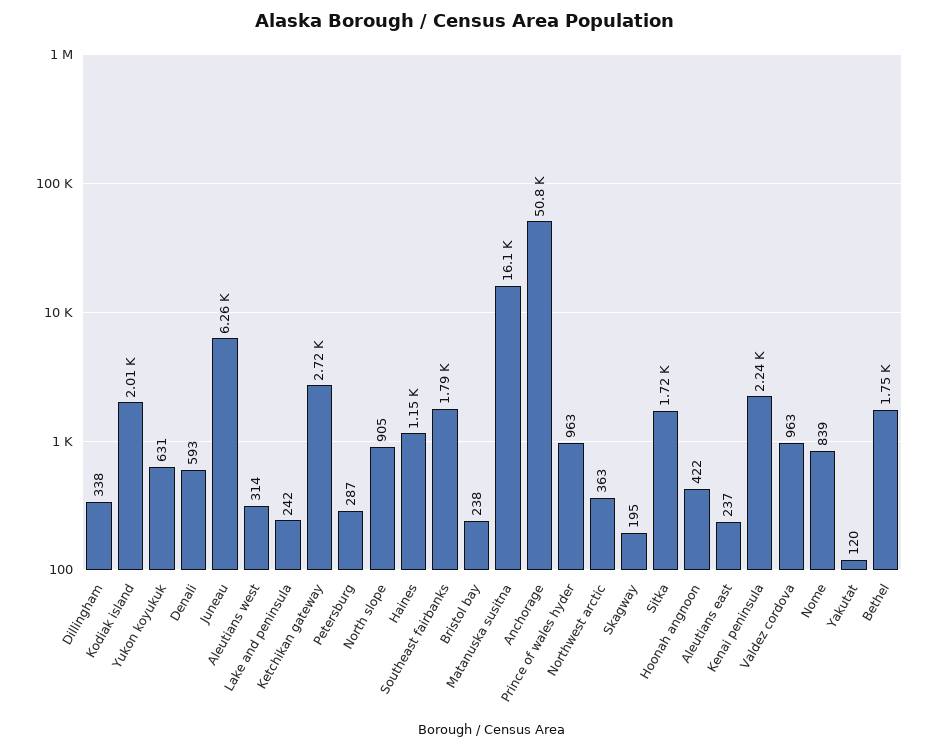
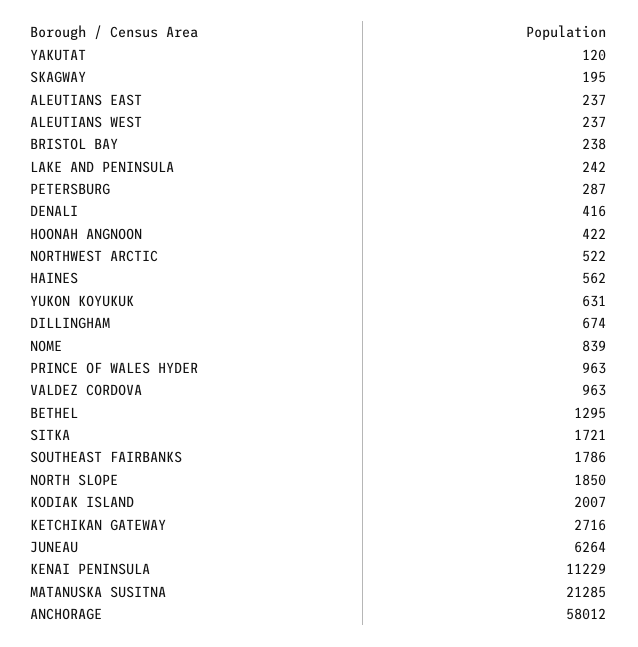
  {
-   "Dillingham": 338,
+   "Dillingham": 674,
    "Kodiak island": 2007,
    "Yukon koyukuk": 631,
-   "Denali": 593,
+   "Denali": 416,
    "Juneau": 6264,
-   "Aleutians west": 314,
+   "Aleutians west": 237,
    "Lake and peninsula": 242,
    "Ketchikan gateway": 2716,
    "Petersburg": 287,
-   "North slope": 905,
+   "North slope": 1850,
-   "Haines": 1150,
+   "Haines": 562,
    "Southeast fairbanks": 1786,
    "Bristol bay": 238,
-   "Matanuska susitna": 16100,
+   "Matanuska susitna": 21285,
-   "Anchorage": 50800,
+   "Anchorage": 58012,
    "Prince of wales hyder": 963,
-   "Northwest arctic": 363,
+   "Northwest arctic": 522,
    "Skagway": 195,
    "Sitka": 1721,
    "Hoonah angnoon": 422,
    "Aleutians east": 237,
-   "Kenai peninsula": 2240,
+   "Kenai peninsula": 11229,
    "Valdez cordova": 963,
    "Nome": 839,
    "Yakutat": 120,
-   "Bethel": 1750
+   "Bethel": 1295
  }

